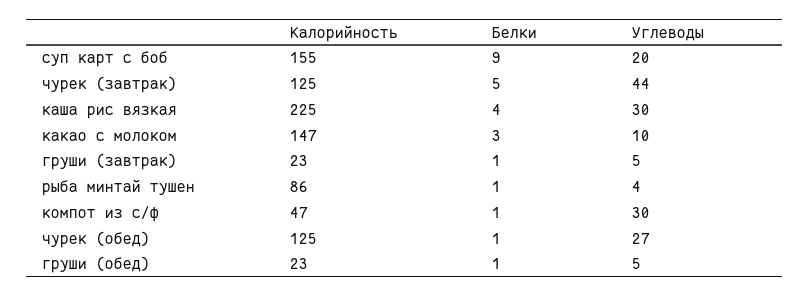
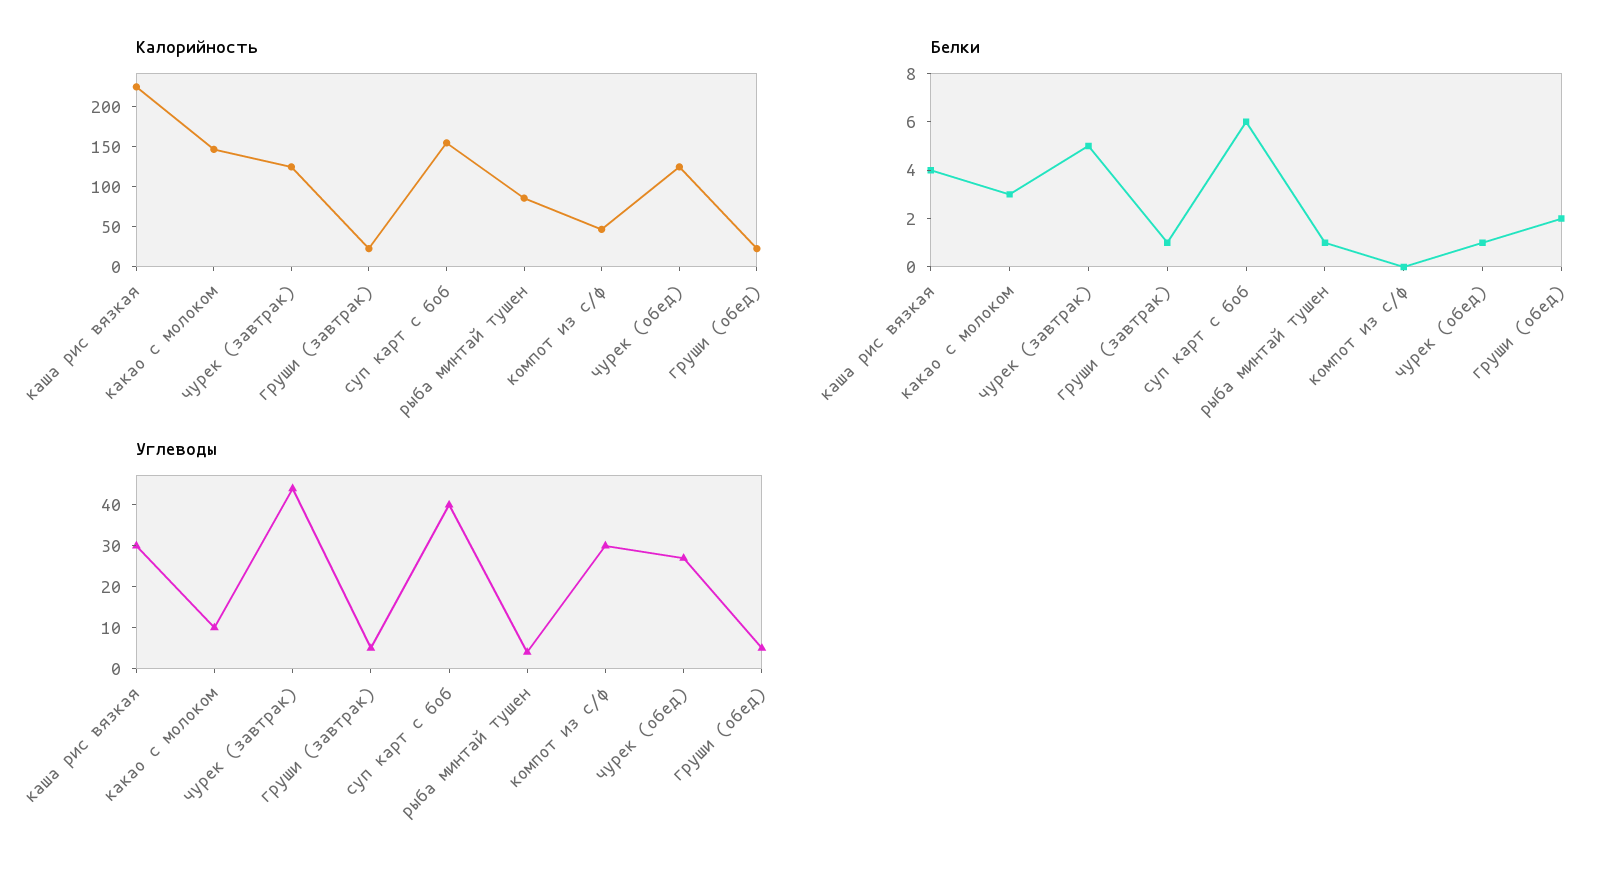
  {
    "Калорийность": {
      "суп карт с боб": 155,
      "чурек (завтрак)": 125,
      "каша рис вязкая": 225,
      "какао с молоком": 147,
      "груши (завтрак)": 23,
      "рыба минтай тушен": 86,
      "компот из с/ф": 47,
      "чурек (обед)": 125,
      "груши (обед)": 23
    },
    "Белки": {
-     "суп карт с боб": 9,
+     "суп карт с боб": 6,
      "чурек (завтрак)": 5,
      "каша рис вязкая": 4,
      "какао с молоком": 3,
      "груши (завтрак)": 1,
      "рыба минтай тушен": 1,
-     "компот из с/ф": 1,
+     "компот из с/ф": 0,
      "чурек (обед)": 1,
-     "груши (обед)": 1
+     "груши (обед)": 2
    },
    "Углеводы": {
-     "суп карт с боб": 20,
+     "суп карт с боб": 40,
      "чурек (завтрак)": 44,
      "каша рис вязкая": 30,
      "какао с молоком": 10,
      "груши (завтрак)": 5,
      "рыба минтай тушен": 4,
      "компот из с/ф": 30,
      "чурек (обед)": 27,
      "груши (обед)": 5
    }
  }

